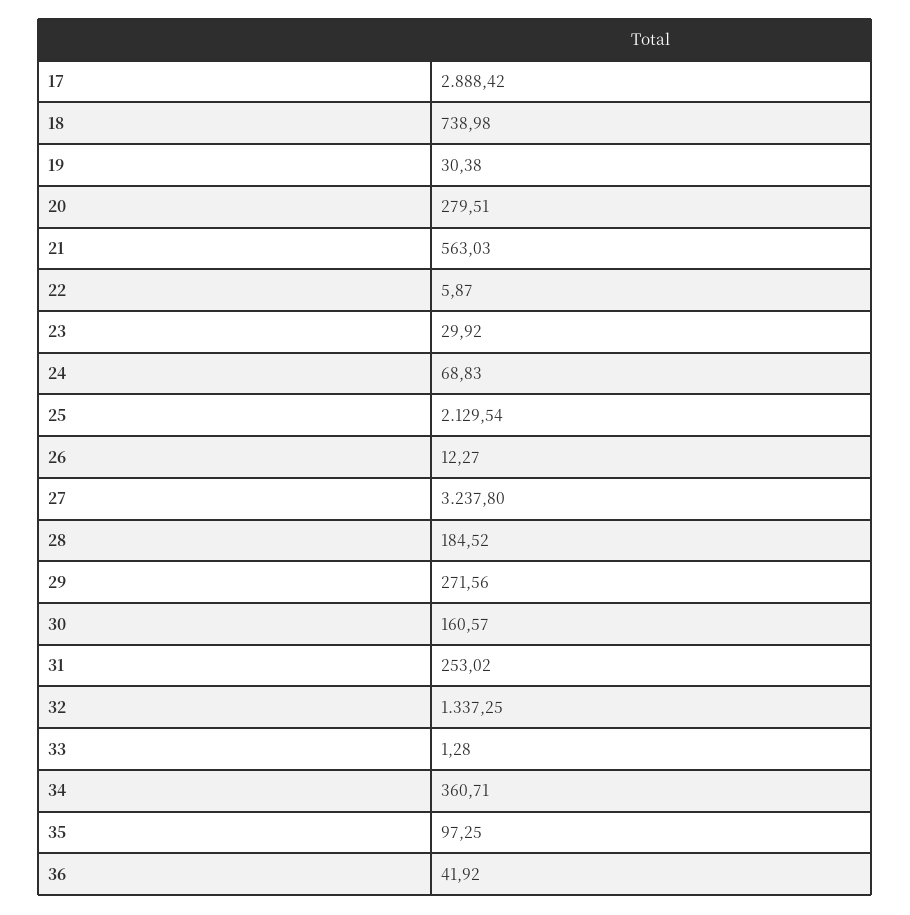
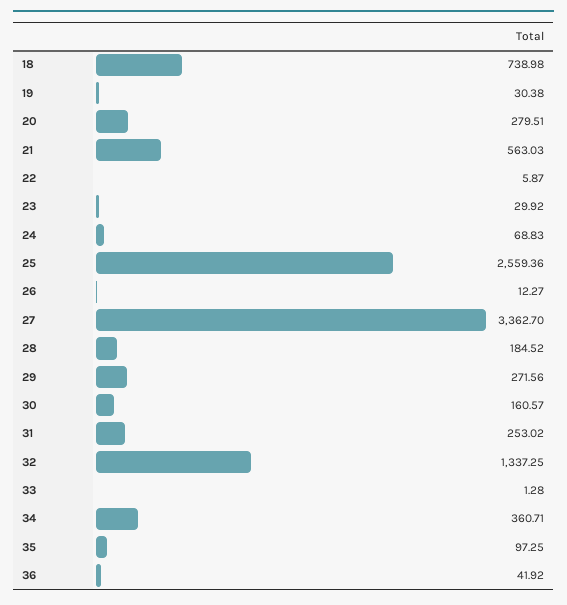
  {
-   "17": 2888.42,
    "18": 738.98,
    "19": 30.38,
    "20": 279.51,
    "21": 563.03,
    "22": 5.87,
    "23": 29.92,
    "24": 68.83,
-   "25": 2129.54,
+   "25": 2559.36,
    "26": 12.27,
-   "27": 3237.8,
+   "27": 3362.7,
    "28": 184.52,
    "29": 271.56,
    "30": 160.57,
    "31": 253.02,
    "32": 1337.25,
    "33": 1.28,
    "34": 360.71,
    "35": 97.25,
    "36": 41.92
  }

